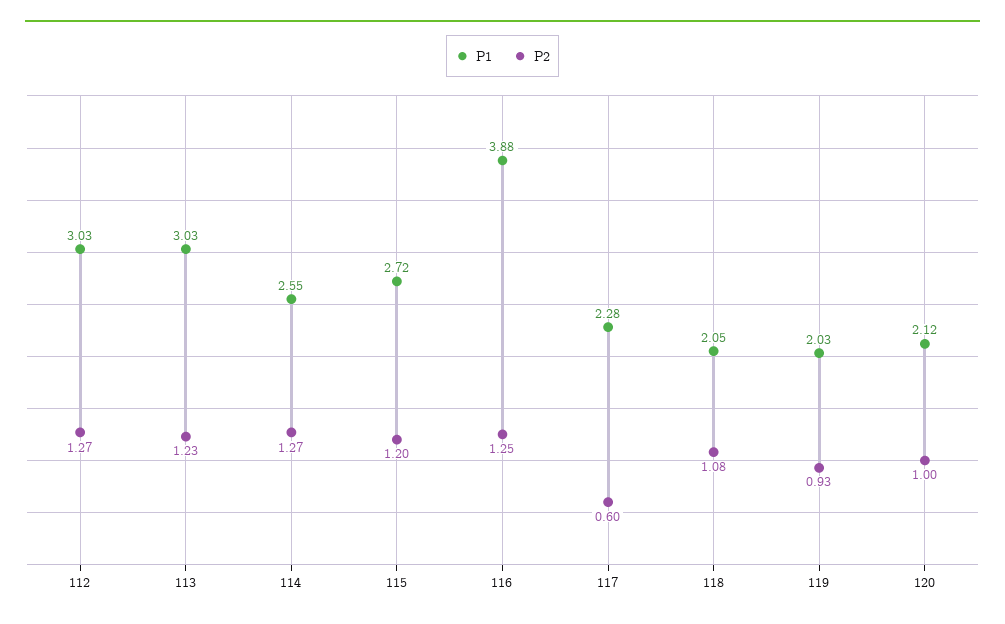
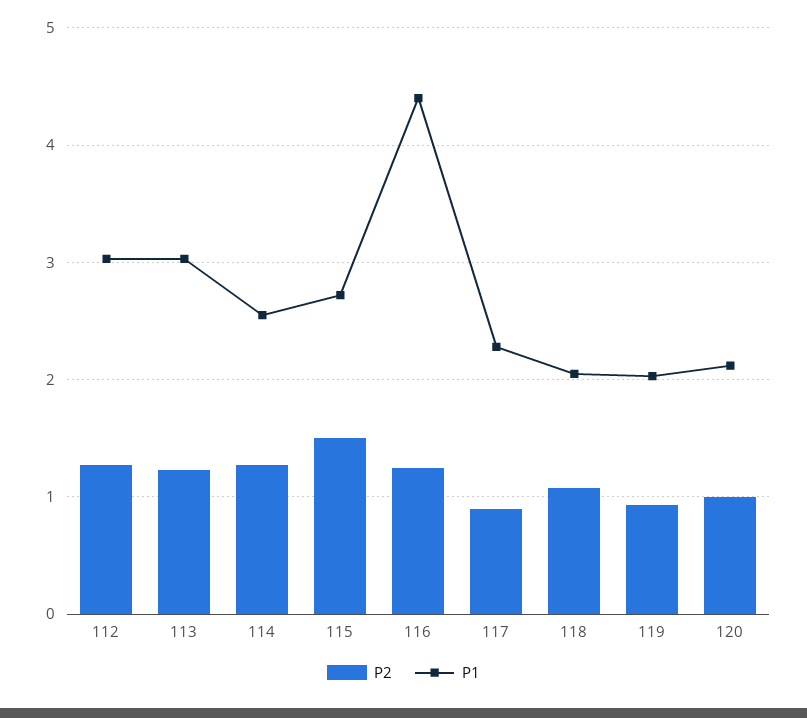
  {
    "P1": {
      "112": 3.03,
      "113": 3.03,
      "114": 2.55,
      "115": 2.72,
-     "116": 3.88,
+     "116": 4.4,
      "117": 2.28,
      "118": 2.05,
      "119": 2.03,
      "120": 2.12
    },
    "P2": {
      "112": 1.27,
      "113": 1.23,
      "114": 1.27,
-     "115": 1.2,
+     "115": 1.5,
      "116": 1.25,
-     "117": 0.6,
+     "117": 0.9,
      "118": 1.08,
      "119": 0.93,
      "120": 1
    }
  }

